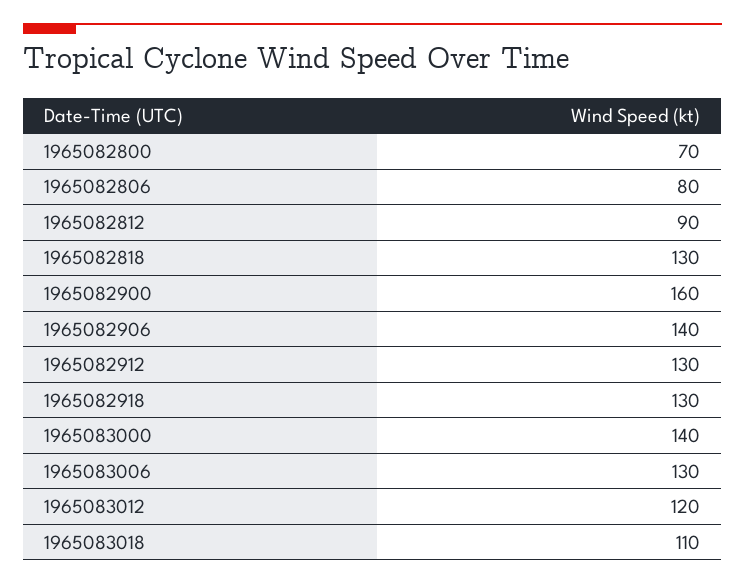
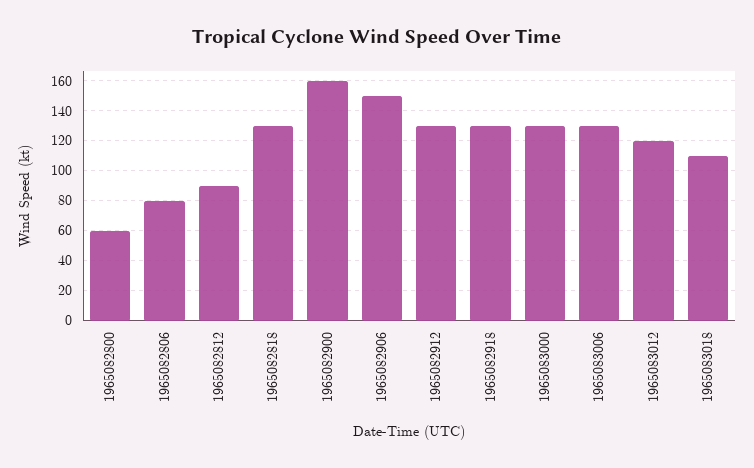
  {
-   "1965082800": 70,
+   "1965082800": 60,
    "1965082806": 80,
    "1965082812": 90,
    "1965082818": 130,
    "1965082900": 160,
-   "1965082906": 140,
+   "1965082906": 150,
    "1965082912": 130,
    "1965082918": 130,
-   "1965083000": 140,
+   "1965083000": 130,
    "1965083006": 130,
    "1965083012": 120,
    "1965083018": 110
  }

